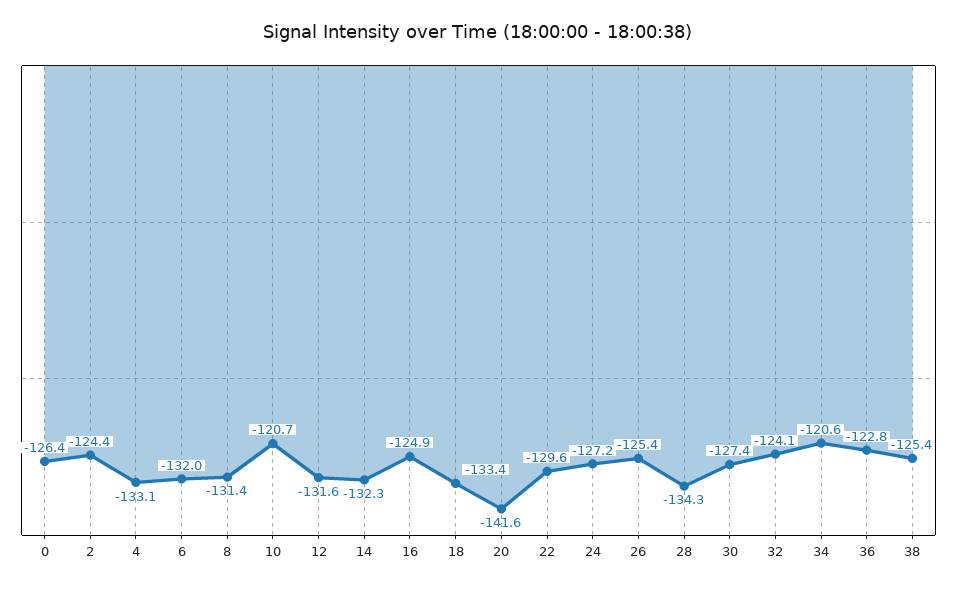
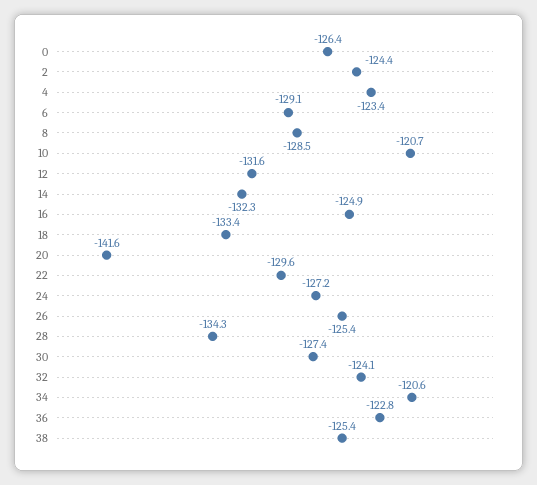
  {
    "0": -126.4,
    "2": -124.4,
-   "4": -133.1,
+   "4": -123.4,
-   "6": -132,
+   "6": -129.1,
-   "8": -131.4,
+   "8": -128.5,
    "10": -120.7,
    "12": -131.6,
    "14": -132.3,
    "16": -124.9,
    "18": -133.4,
    "20": -141.6,
    "22": -129.6,
    "24": -127.2,
    "26": -125.4,
    "28": -134.3,
    "30": -127.4,
    "32": -124.1,
    "34": -120.6,
    "36": -122.8,
    "38": -125.4
  }

